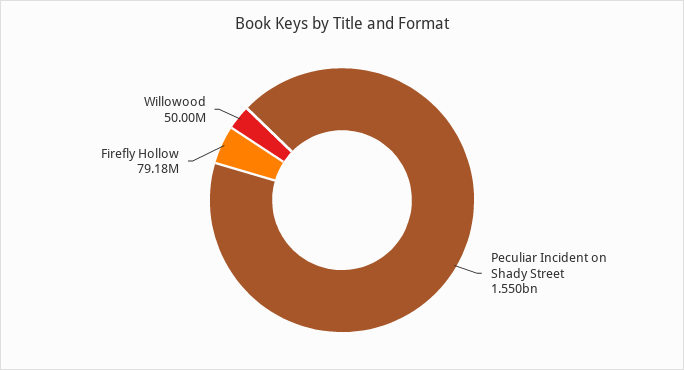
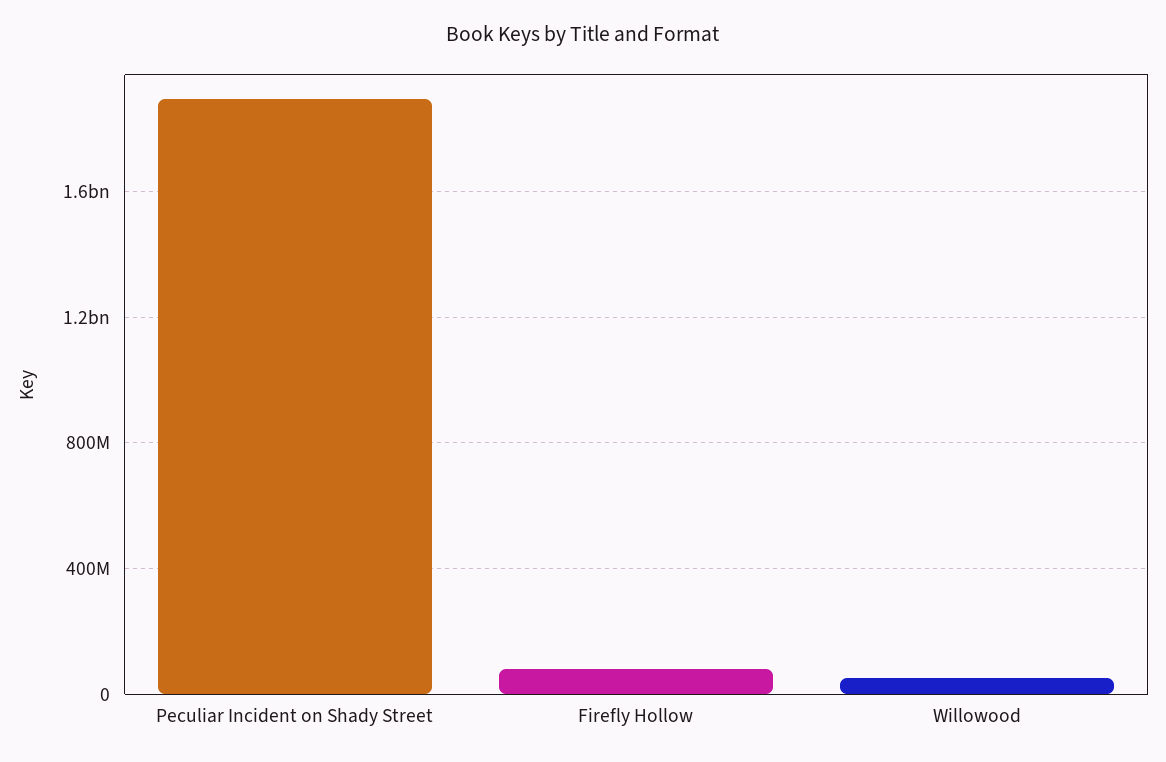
  {
-   "Peculiar Incident on Shady Street": 1550000000,
+   "Peculiar Incident on Shady Street": 1900000000,
    "Firefly Hollow": 79180000,
    "Willowood": 50000000
  }

